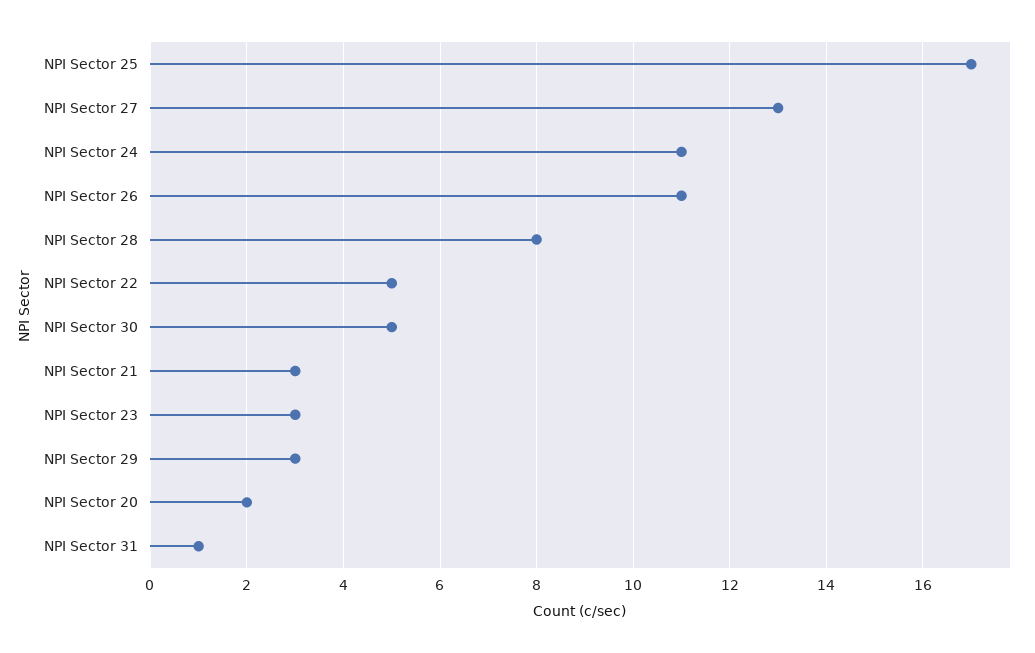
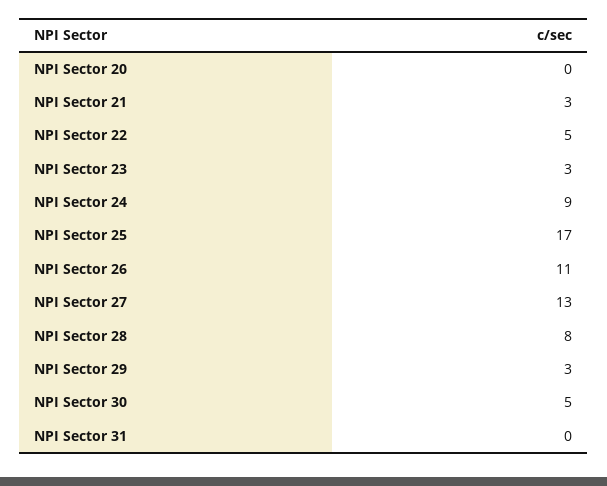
  {
    "NPI Sector 25": 17,
    "NPI Sector 27": 13,
-   "NPI Sector 24": 11,
+   "NPI Sector 24": 9,
    "NPI Sector 26": 11,
    "NPI Sector 28": 8,
    "NPI Sector 22": 5,
    "NPI Sector 30": 5,
    "NPI Sector 21": 3,
    "NPI Sector 23": 3,
    "NPI Sector 29": 3,
-   "NPI Sector 20": 2,
+   "NPI Sector 20": 0,
-   "NPI Sector 31": 1
+   "NPI Sector 31": 0
  }

